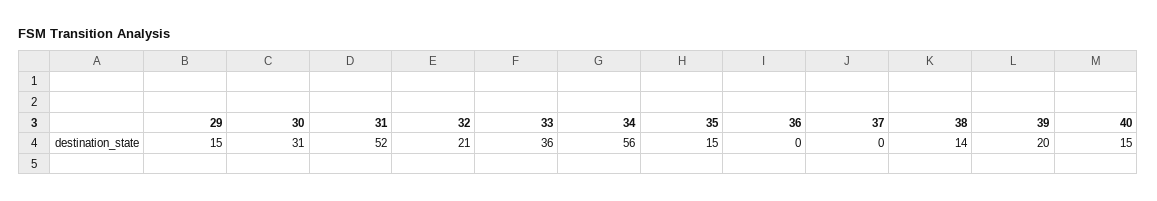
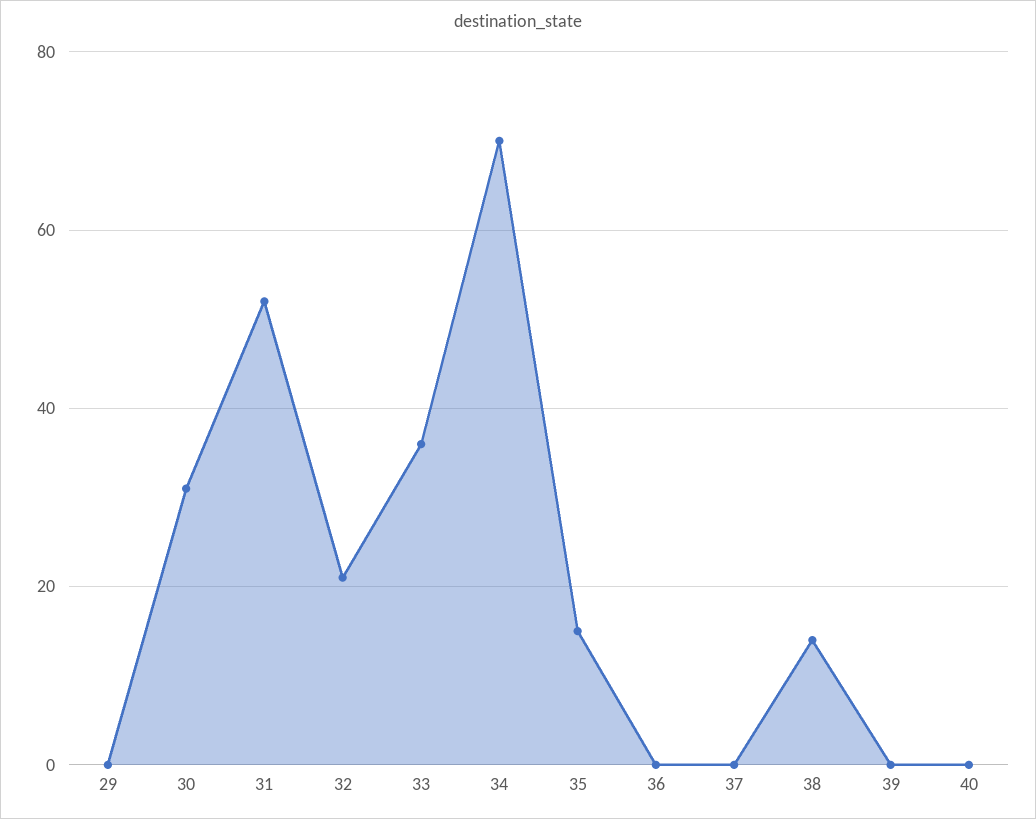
  {
-   "29": 15,
+   "29": 0,
    "30": 31,
    "31": 52,
    "32": 21,
    "33": 36,
-   "34": 56,
+   "34": 70,
    "35": 15,
    "36": 0,
    "37": 0,
    "38": 14,
-   "39": 20,
+   "39": 0,
-   "40": 15
+   "40": 0
  }

